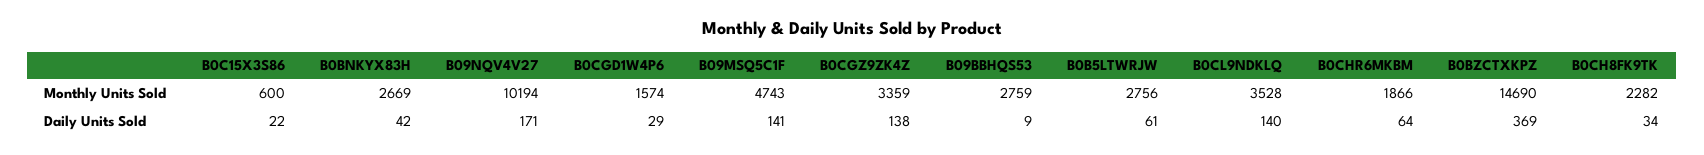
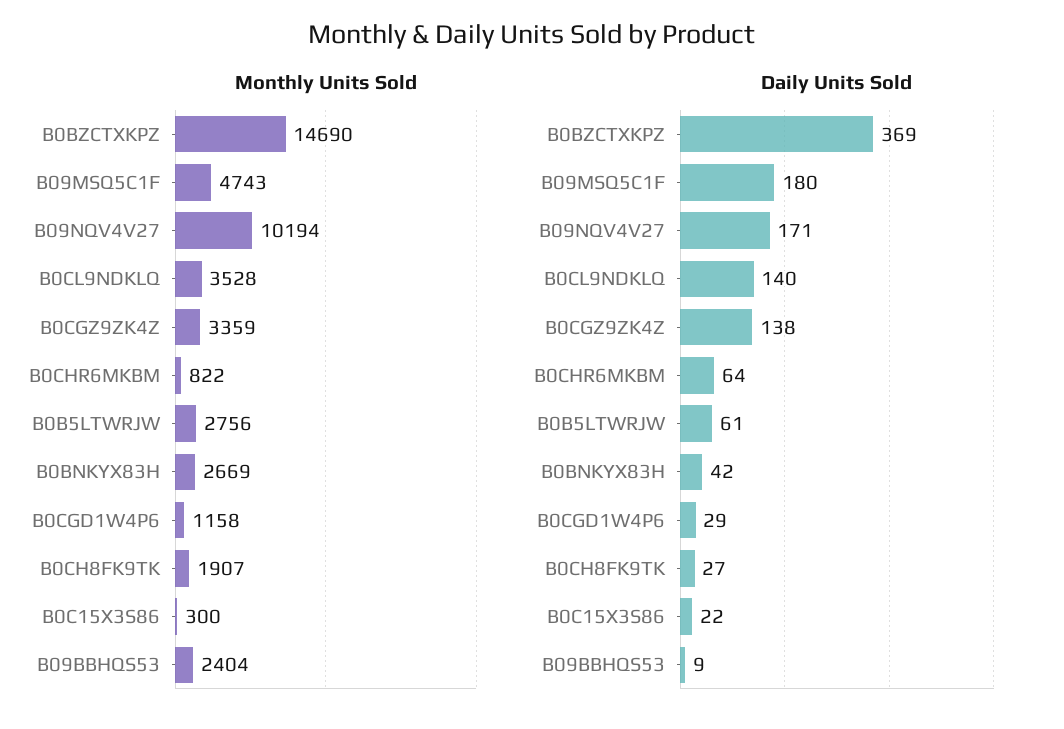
  {
    "Monthly Units Sold": {
-     "B0C15X3S86": 600,
+     "B0C15X3S86": 300,
      "B0BNKYX83H": 2669,
      "B09NQV4V27": 10194,
-     "B0CGD1W4P6": 1574,
+     "B0CGD1W4P6": 1158,
      "B09MSQ5C1F": 4743,
      "B0CGZ9ZK4Z": 3359,
-     "B09BBHQS53": 2759,
+     "B09BBHQS53": 2404,
      "B0B5LTWRJW": 2756,
      "B0CL9NDKLQ": 3528,
-     "B0CHR6MKBM": 1866,
+     "B0CHR6MKBM": 822,
      "B0BZCTXKPZ": 14690,
-     "B0CH8FK9TK": 2282
+     "B0CH8FK9TK": 1907
    },
    "Daily Units Sold": {
      "B0C15X3S86": 22,
      "B0BNKYX83H": 42,
      "B09NQV4V27": 171,
      "B0CGD1W4P6": 29,
-     "B09MSQ5C1F": 141,
+     "B09MSQ5C1F": 180,
      "B0CGZ9ZK4Z": 138,
      "B09BBHQS53": 9,
      "B0B5LTWRJW": 61,
      "B0CL9NDKLQ": 140,
      "B0CHR6MKBM": 64,
      "B0BZCTXKPZ": 369,
-     "B0CH8FK9TK": 34
+     "B0CH8FK9TK": 27
    }
  }

